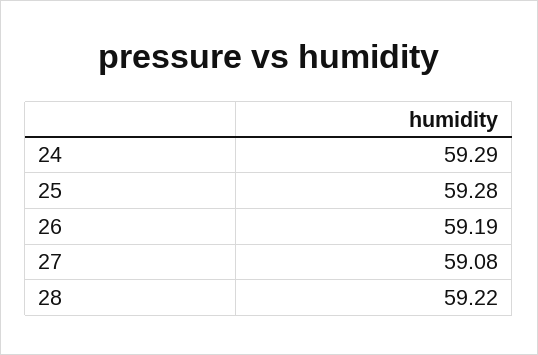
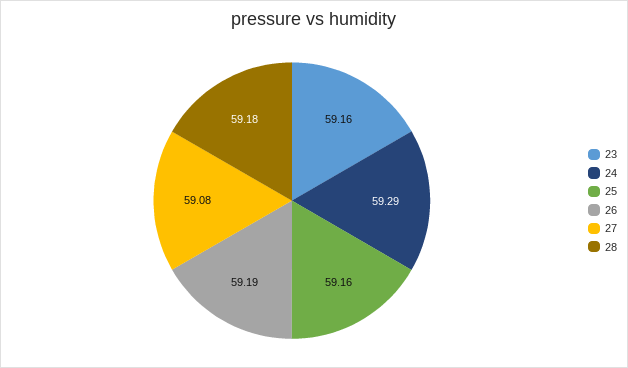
  {
    "24": 59.29,
-   "25": 59.28,
+   "25": 59.16,
    "26": 59.19,
    "27": 59.08,
-   "28": 59.22
+   "28": 59.18,
+   "23": 59.16
  }

